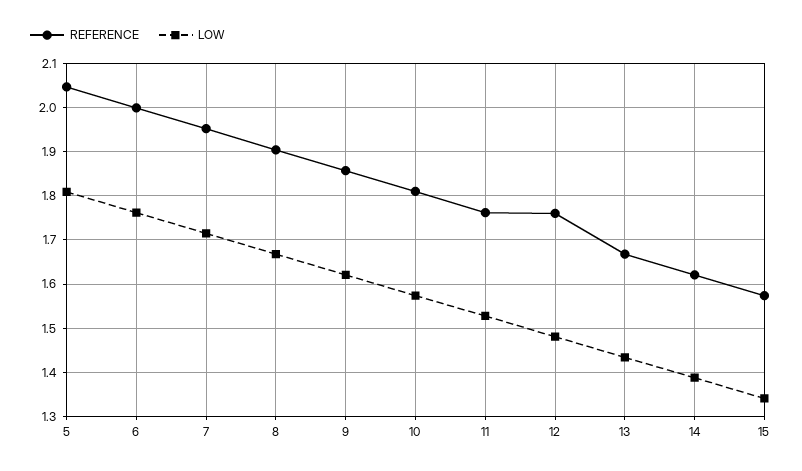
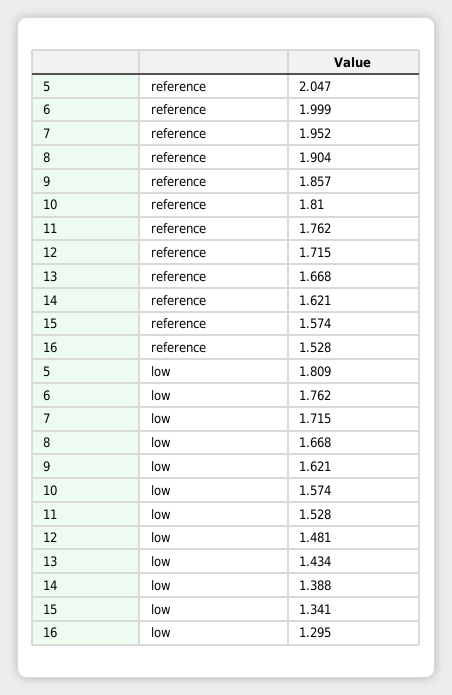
  {
    "REFERENCE": {
      "5": 2.047,
      "6": 1.999,
      "7": 1.952,
      "8": 1.904,
      "9": 1.857,
      "10": 1.81,
      "11": 1.762,
-     "12": 1.76,
+     "12": 1.715,
      "13": 1.668,
      "14": 1.621,
-     "15": 1.574
+     "15": 1.574,
+     "16": 1.528
    },
    "LOW": {
      "5": 1.809,
      "6": 1.762,
      "7": 1.715,
      "8": 1.668,
      "9": 1.621,
      "10": 1.574,
      "11": 1.528,
      "12": 1.481,
      "13": 1.434,
      "14": 1.388,
-     "15": 1.341
+     "15": 1.341,
+     "16": 1.295
    }
  }

